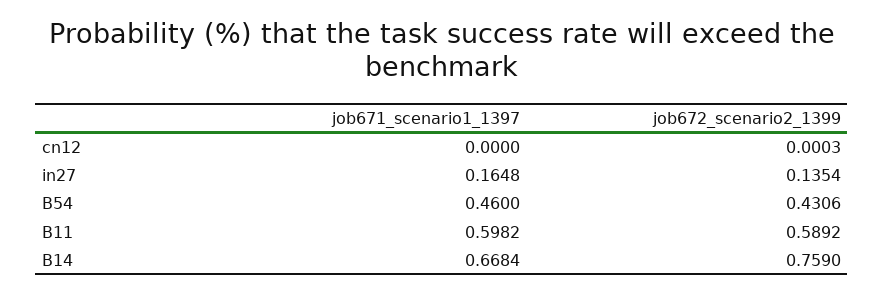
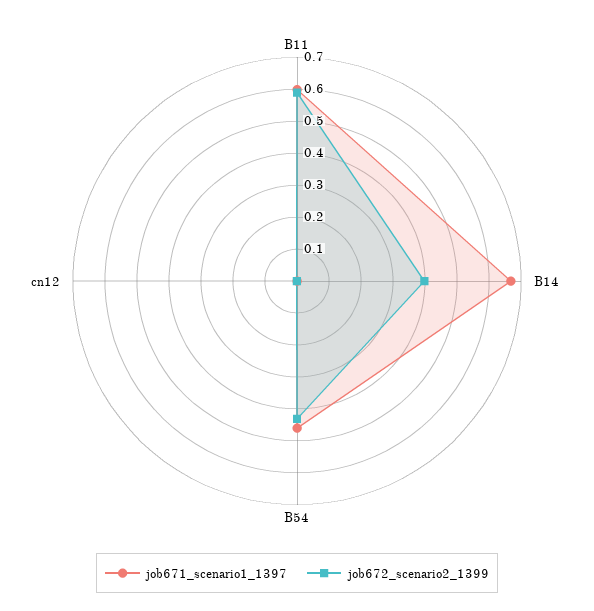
  {
    "job671_scenario1_1397": {
      "cn12": 0,
-     "in27": 0.1648,
      "B54": 0.46,
      "B11": 0.5982,
      "B14": 0.6684
    },
    "job672_scenario2_1399": {
      "cn12": 0.0003,
-     "in27": 0.1354,
      "B54": 0.4306,
      "B11": 0.5892,
-     "B14": 0.759
+     "B14": 0.4
    }
  }

